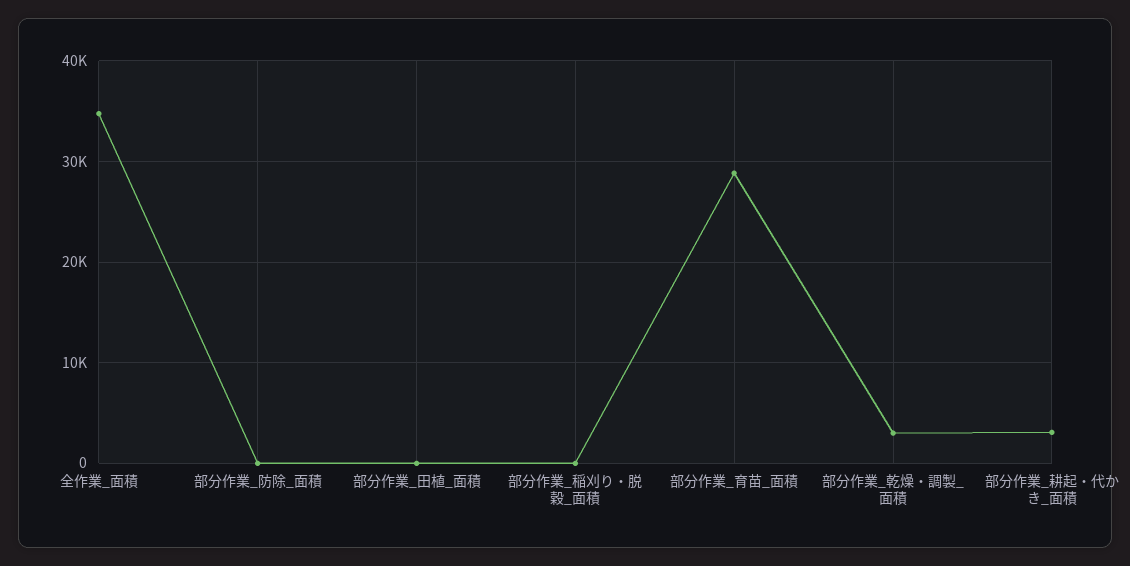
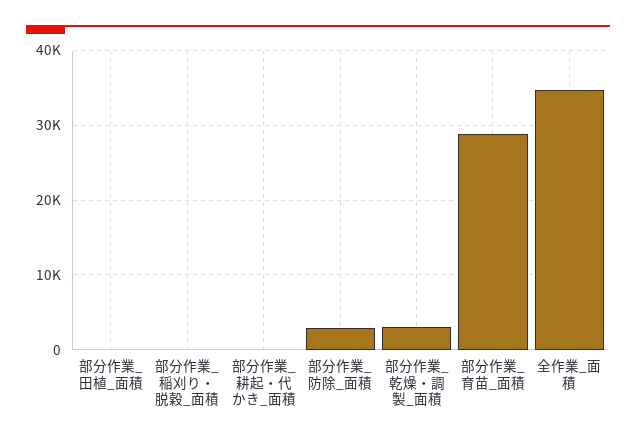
  {
    "全作業_面積": 35000,
-   "部分作業_防除_面積": 0,
+   "部分作業_防除_面積": 3000,
    "部分作業_田植_面積": 0,
    "部分作業_稲刈り・脱穀_面積": 0,
    "部分作業_育苗_面積": 29000,
    "部分作業_乾燥・調製_面積": 3000,
-   "部分作業_耕起・代かき_面積": 3000
+   "部分作業_耕起・代かき_面積": 0
  }

